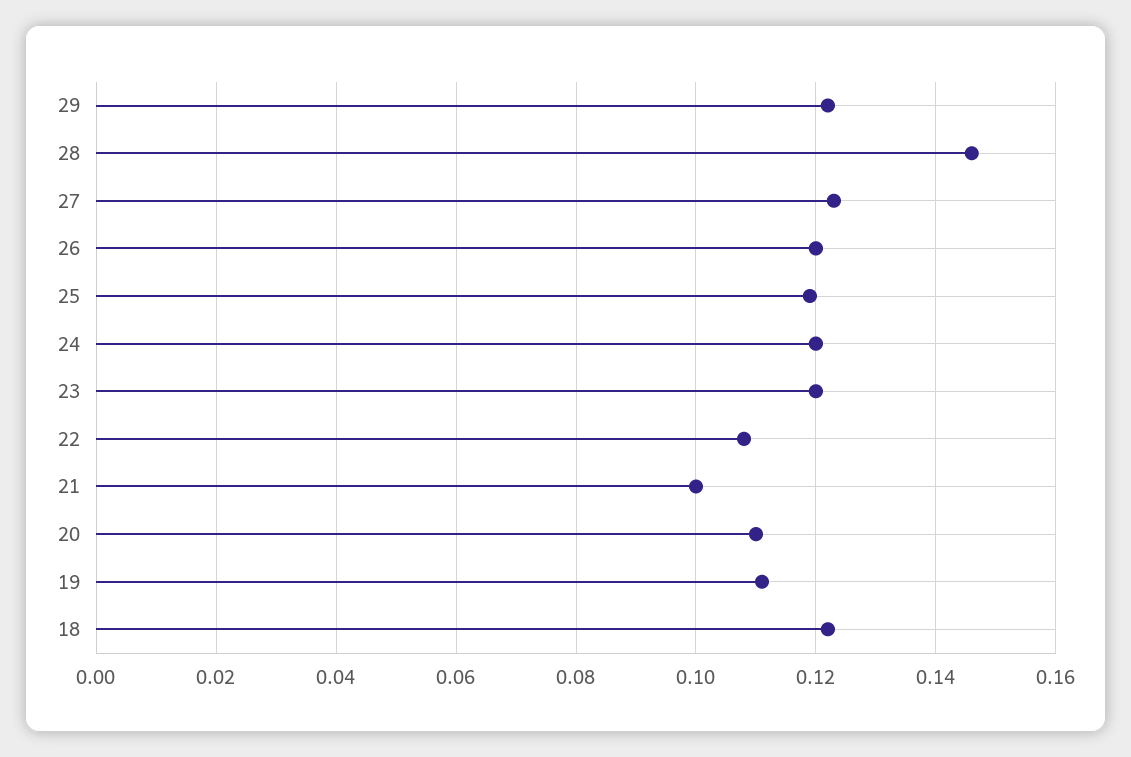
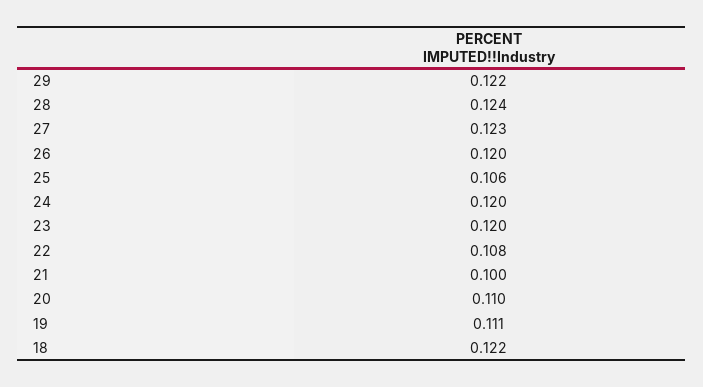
  {
    "29": 0.122,
-   "28": 0.145,
+   "28": 0.124,
    "27": 0.123,
    "26": 0.12,
-   "25": 0.12,
+   "25": 0.106,
    "24": 0.12,
    "23": 0.12,
    "22": 0.108,
    "21": 0.1,
    "20": 0.11,
    "19": 0.111,
    "18": 0.122
  }

